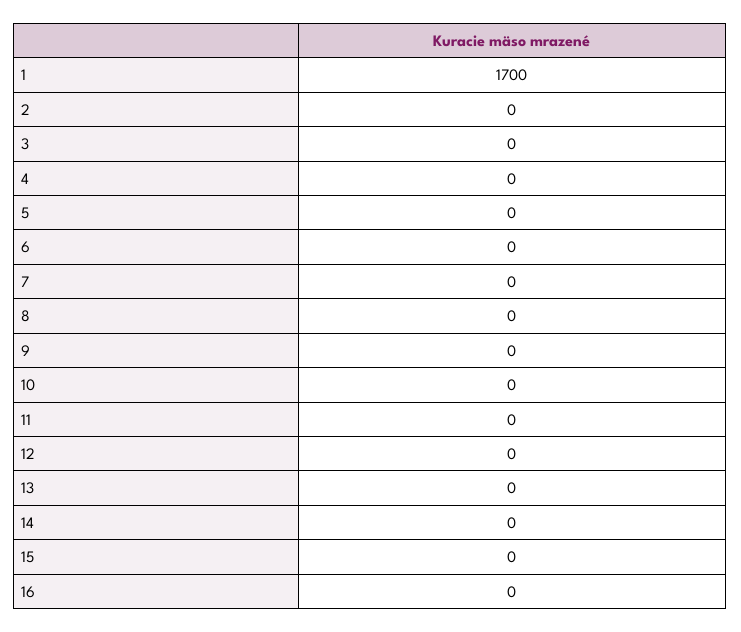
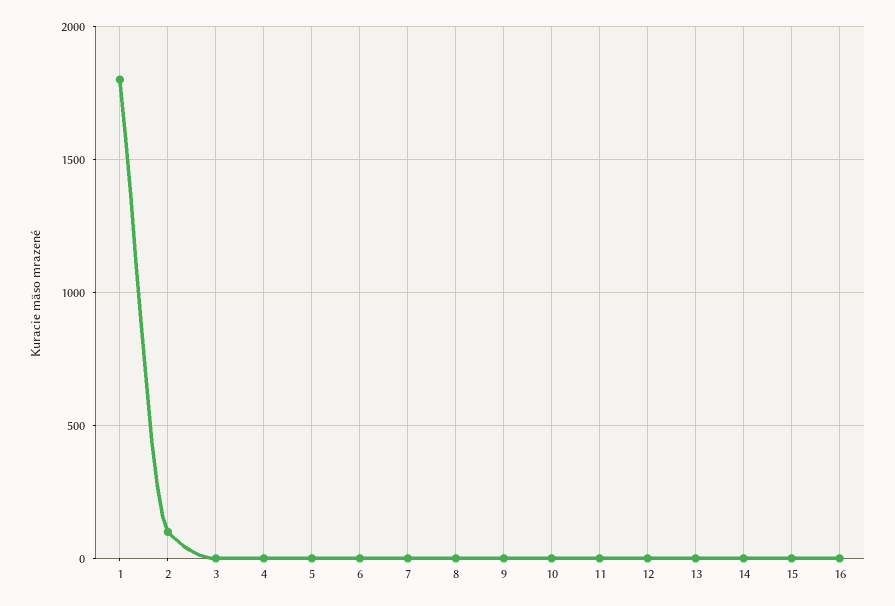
  {
-   "1": 1700,
+   "1": 1800,
-   "2": 0,
+   "2": 100,
    "3": 0,
    "4": 0,
    "5": 0,
    "6": 0,
    "7": 0,
    "8": 0,
    "9": 0,
    "10": 0,
    "11": 0,
    "12": 0,
    "13": 0,
    "14": 0,
    "15": 0,
    "16": 0
  }

